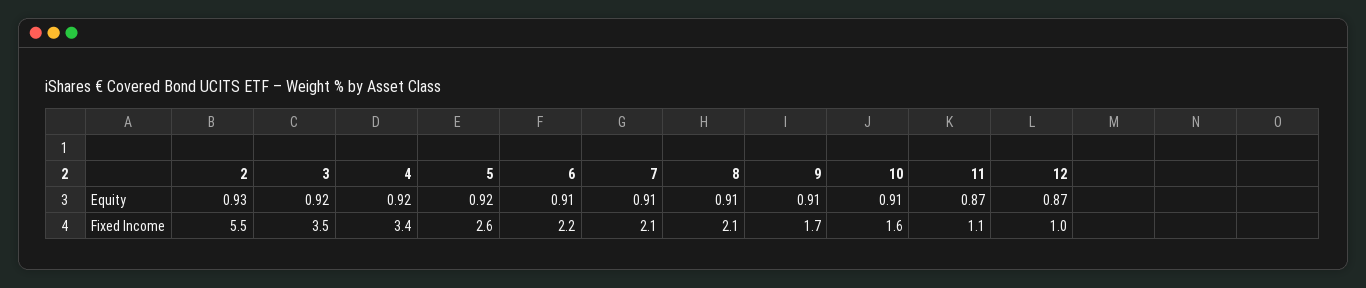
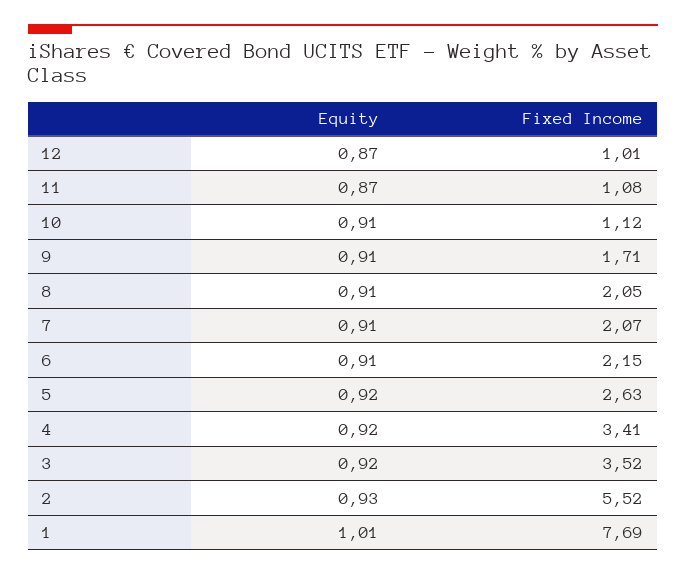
  {
    "2": {
      "Equity": 0.93,
      "Fixed Income": 5.52
    },
    "3": {
      "Equity": 0.92,
      "Fixed Income": 3.52
    },
    "4": {
      "Equity": 0.92,
      "Fixed Income": 3.41
    },
    "5": {
      "Equity": 0.92,
      "Fixed Income": 2.63
    },
    "6": {
      "Equity": 0.91,
      "Fixed Income": 2.15
    },
    "7": {
      "Equity": 0.91,
      "Fixed Income": 2.07
    },
    "8": {
      "Equity": 0.91,
      "Fixed Income": 2.05
    },
    "9": {
      "Equity": 0.91,
      "Fixed Income": 1.71
    },
    "10": {
      "Equity": 0.91,
-     "Fixed Income": 1.6
+     "Fixed Income": 1.12
    },
    "11": {
      "Equity": 0.87,
      "Fixed Income": 1.08
    },
    "12": {
      "Equity": 0.87,
      "Fixed Income": 1.01
-   }
+   },
+   "1": {
+     "Equity": 1.01,
+     "Fixed Income": 7.69
+   }
  }

